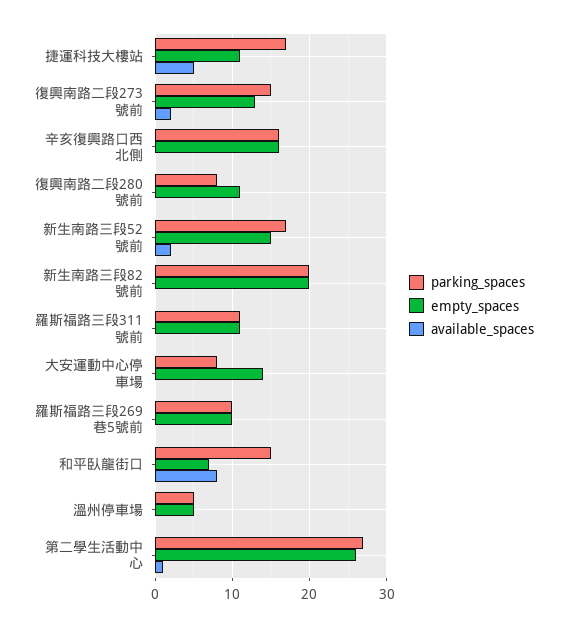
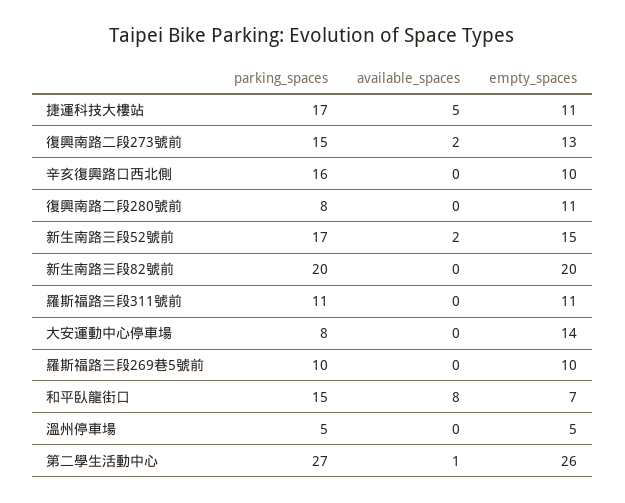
  {
    "parking_spaces": {
      "捷運科技大樓站": 17,
      "復興南路二段273號前": 15,
      "辛亥復興路口西北側": 16,
      "復興南路二段280號前": 8,
      "新生南路三段52號前": 17,
      "新生南路三段82號前": 20,
      "羅斯福路三段311號前": 11,
      "大安運動中心停車場": 8,
      "羅斯福路三段269巷5號前": 10,
      "和平臥龍街口": 15,
      "溫州停車場": 5,
      "第二學生活動中心": 27
    },
    "empty_spaces": {
      "捷運科技大樓站": 11,
      "復興南路二段273號前": 13,
-     "辛亥復興路口西北側": 16,
+     "辛亥復興路口西北側": 10,
      "復興南路二段280號前": 11,
      "新生南路三段52號前": 15,
      "新生南路三段82號前": 20,
      "羅斯福路三段311號前": 11,
      "大安運動中心停車場": 14,
      "羅斯福路三段269巷5號前": 10,
      "和平臥龍街口": 7,
      "溫州停車場": 5,
      "第二學生活動中心": 26
    },
    "available_spaces": {
      "捷運科技大樓站": 5,
      "復興南路二段273號前": 2,
      "辛亥復興路口西北側": 0,
      "復興南路二段280號前": 0,
      "新生南路三段52號前": 2,
      "新生南路三段82號前": 0,
      "羅斯福路三段311號前": 0,
      "大安運動中心停車場": 0,
      "羅斯福路三段269巷5號前": 0,
      "和平臥龍街口": 8,
      "溫州停車場": 0,
      "第二學生活動中心": 1
    }
  }

